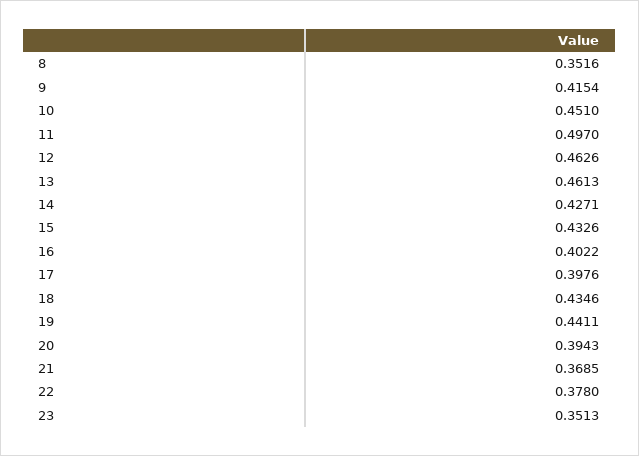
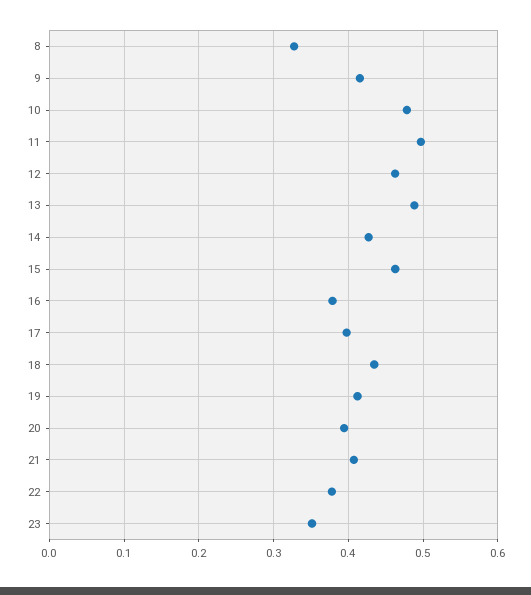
  {
-   "8": 0.3516,
+   "8": 0.33,
    "9": 0.4154,
-   "10": 0.451,
+   "10": 0.48,
    "11": 0.497,
    "12": 0.4626,
-   "13": 0.4613,
+   "13": 0.49,
    "14": 0.4271,
-   "15": 0.4326,
+   "15": 0.46,
-   "16": 0.4022,
+   "16": 0.38,
    "17": 0.3976,
    "18": 0.4346,
-   "19": 0.4411,
+   "19": 0.41,
    "20": 0.3943,
-   "21": 0.3685,
+   "21": 0.41,
    "22": 0.378,
    "23": 0.3513
  }

